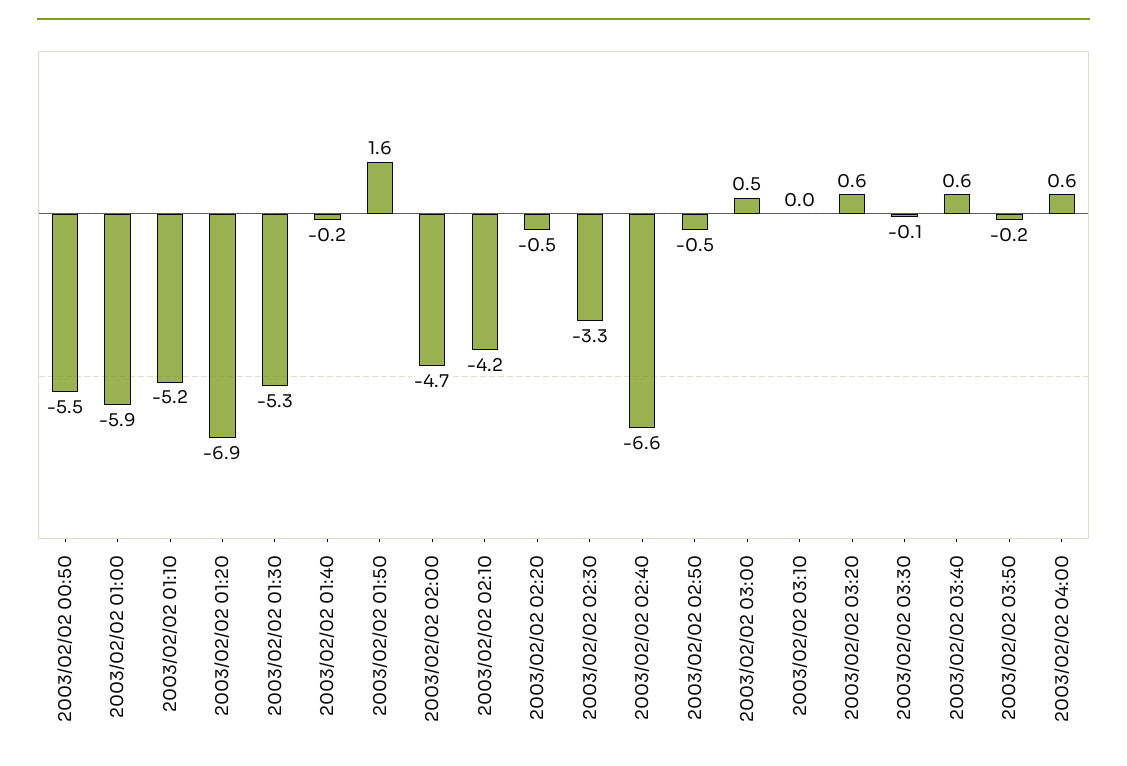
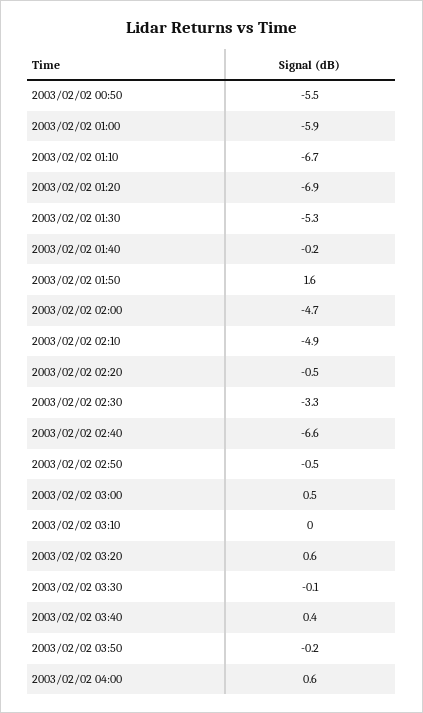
  {
    "2003/02/02 00:50": -5.5,
    "2003/02/02 01:00": -5.9,
-   "2003/02/02 01:10": -5.2,
+   "2003/02/02 01:10": -6.7,
    "2003/02/02 01:20": -6.9,
    "2003/02/02 01:30": -5.3,
    "2003/02/02 01:40": -0.2,
    "2003/02/02 01:50": 1.6,
    "2003/02/02 02:00": -4.7,
-   "2003/02/02 02:10": -4.2,
+   "2003/02/02 02:10": -4.9,
    "2003/02/02 02:20": -0.5,
    "2003/02/02 02:30": -3.3,
    "2003/02/02 02:40": -6.6,
    "2003/02/02 02:50": -0.5,
    "2003/02/02 03:00": 0.5,
    "2003/02/02 03:10": 0,
    "2003/02/02 03:20": 0.6,
    "2003/02/02 03:30": -0.1,
-   "2003/02/02 03:40": 0.6,
+   "2003/02/02 03:40": 0.4,
    "2003/02/02 03:50": -0.2,
    "2003/02/02 04:00": 0.6
  }

